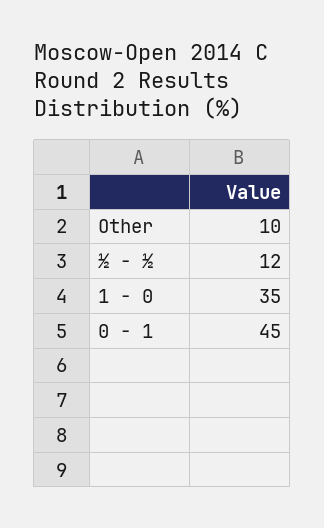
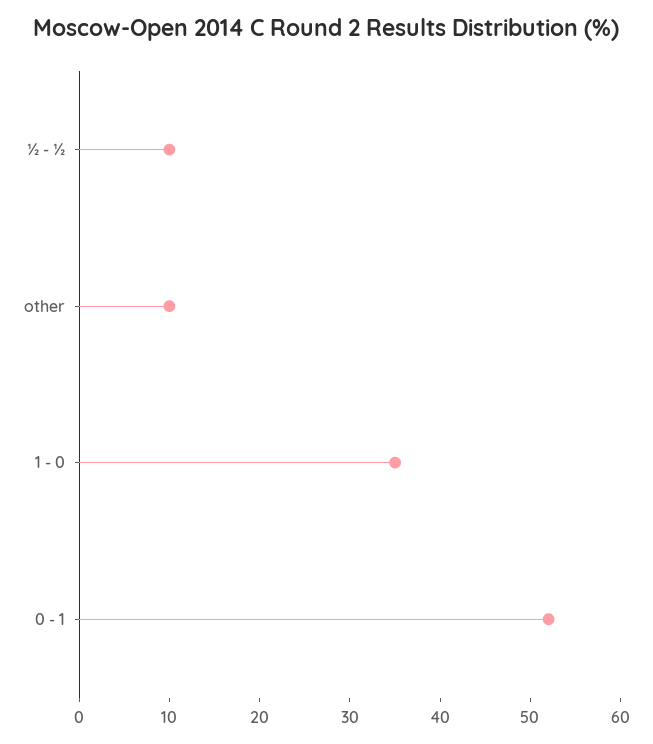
  {
    "Other": 10,
-   "½ - ½": 12,
+   "½ - ½": 10,
    "1 - 0": 35,
-   "0 - 1": 45
+   "0 - 1": 52
  }

